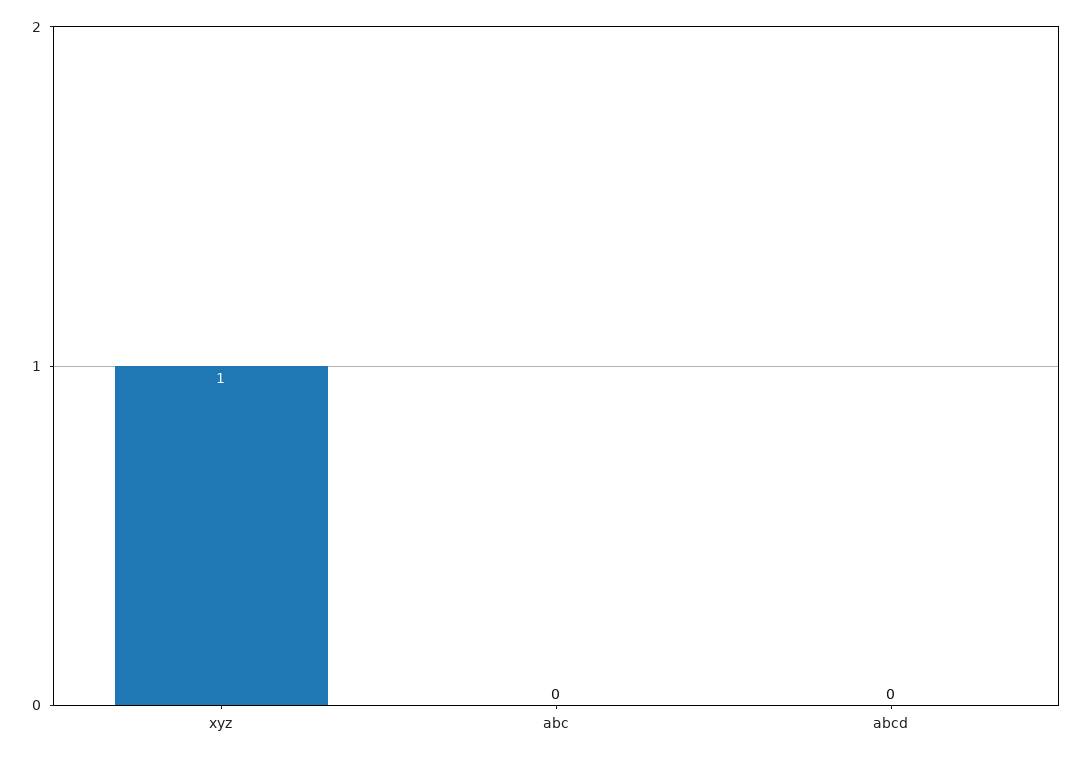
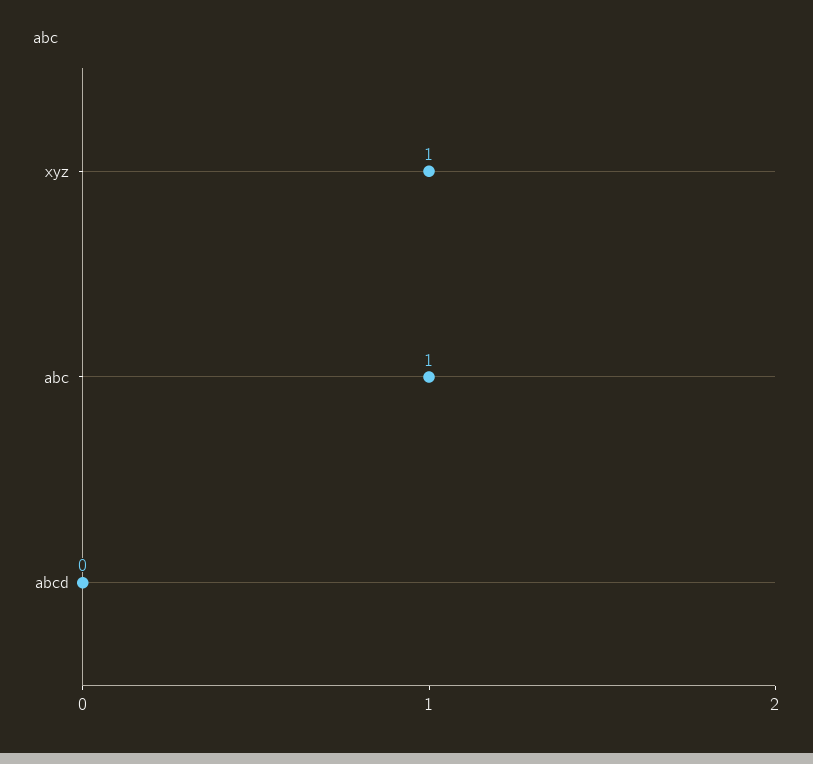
  {
    "xyz": 1,
-   "abc": 0,
+   "abc": 1,
    "abcd": 0
  }

